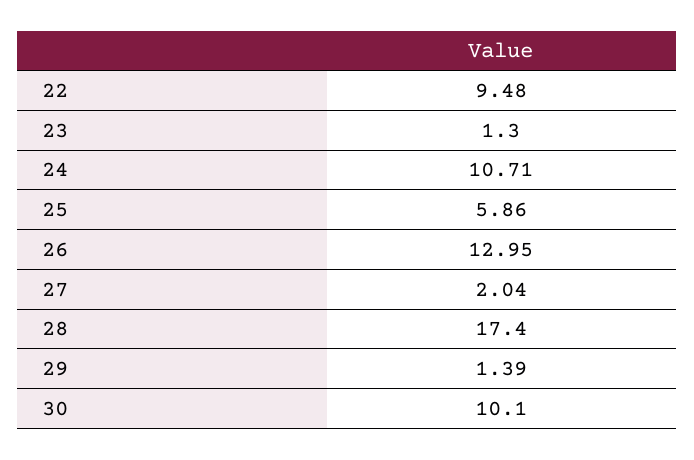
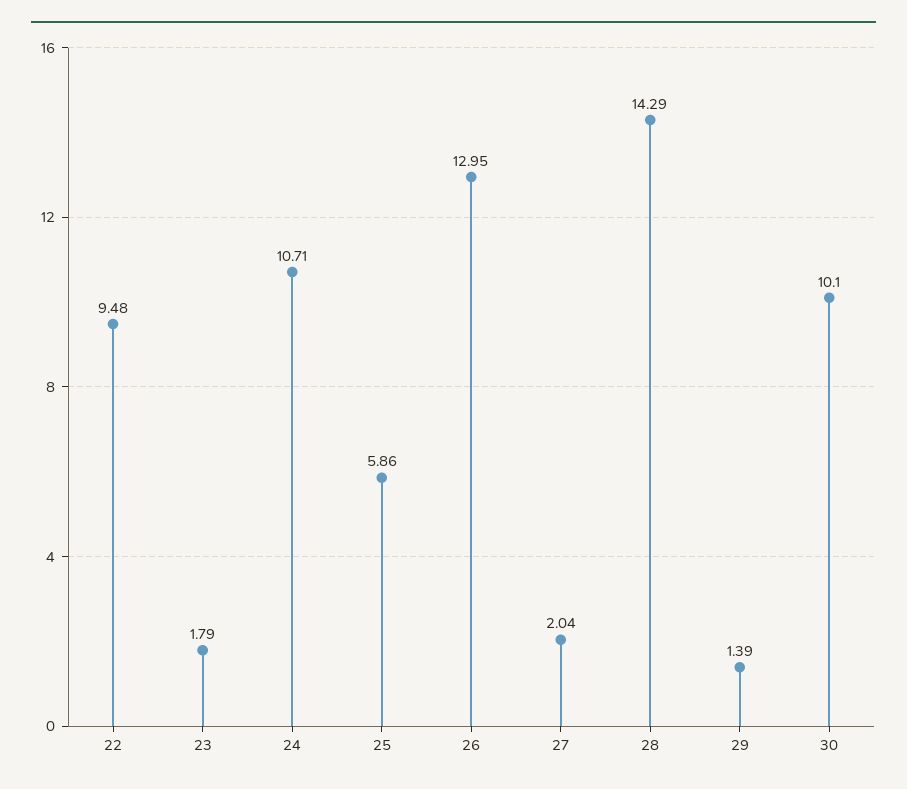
  {
    "22": 9.48,
-   "23": 1.3,
+   "23": 1.79,
    "24": 10.71,
    "25": 5.86,
    "26": 12.95,
    "27": 2.04,
-   "28": 17.4,
+   "28": 14.29,
    "29": 1.39,
    "30": 10.1
  }

